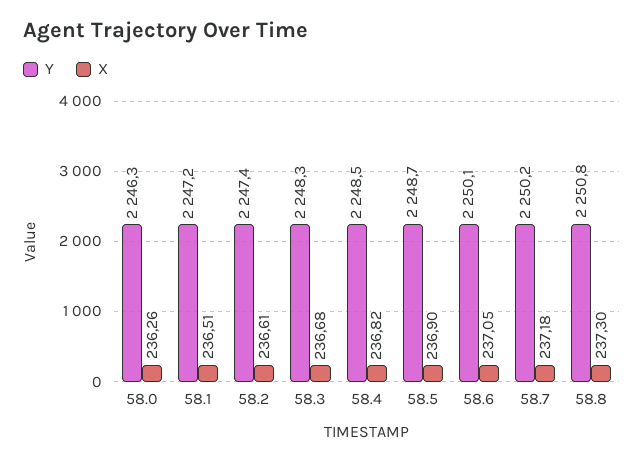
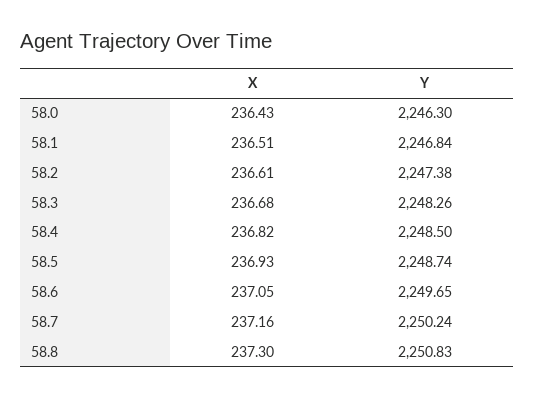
  {
    "Y": {
      "58.0": 2246.3,
-     "58.1": 2247.2,
+     "58.1": 2246.84,
      "58.2": 2247.38,
      "58.3": 2248.26,
      "58.4": 2248.5,
      "58.5": 2248.74,
-     "58.6": 2250.1,
+     "58.6": 2249.65,
      "58.7": 2250.24,
      "58.8": 2250.83
    },
    "X": {
-     "58.0": 236.26,
+     "58.0": 236.43,
      "58.1": 236.51,
      "58.2": 236.61,
      "58.3": 236.68,
      "58.4": 236.82,
-     "58.5": 236.9,
+     "58.5": 236.93,
      "58.6": 237.05,
-     "58.7": 237.18,
+     "58.7": 237.16,
      "58.8": 237.3
    }
  }

